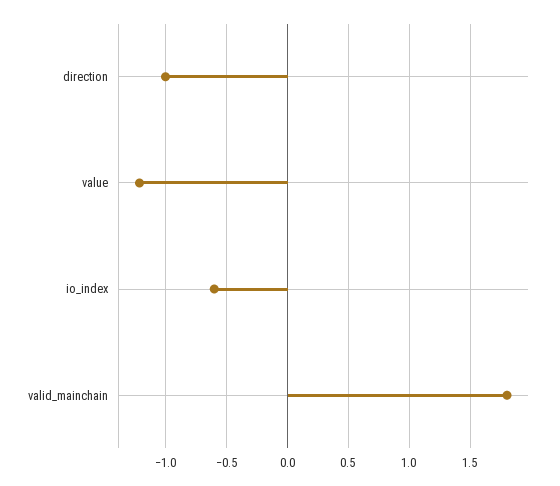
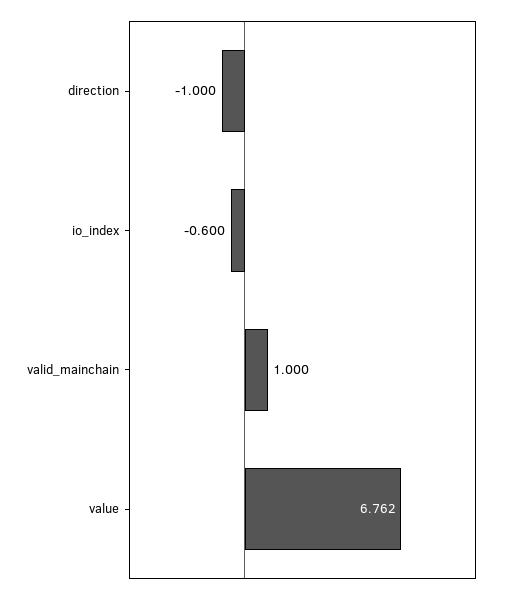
  {
    "direction": -1,
-   "value": -1.2,
+   "value": 6.762,
    "io_index": -0.6,
-   "valid_mainchain": 1.8
+   "valid_mainchain": 1
  }

